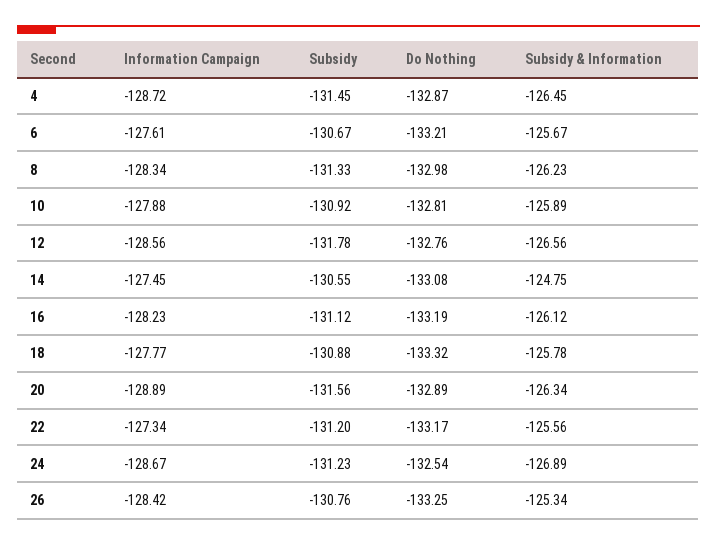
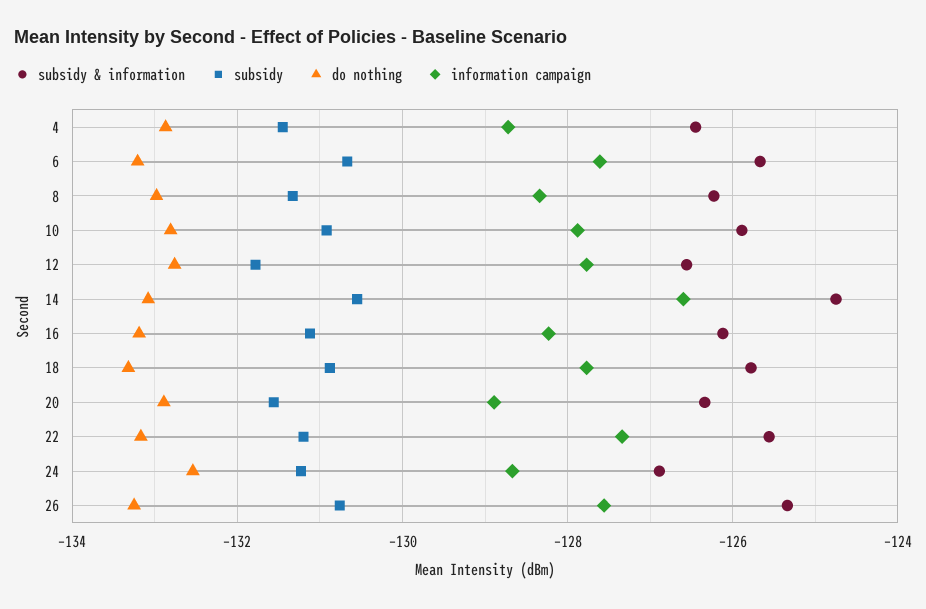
  {
    "Information Campaign": {
      "4": -128.72,
      "6": -127.61,
      "8": -128.34,
      "10": -127.88,
-     "12": -128.56,
+     "12": -127.8,
-     "14": -127.45,
+     "14": -126.6,
      "16": -128.23,
      "18": -127.77,
      "20": -128.89,
      "22": -127.34,
      "24": -128.67,
-     "26": -128.42
+     "26": -127.6
    },
    "Subsidy": {
      "4": -131.45,
      "6": -130.67,
      "8": -131.33,
      "10": -130.92,
      "12": -131.78,
      "14": -130.55,
      "16": -131.12,
      "18": -130.88,
      "20": -131.56,
      "22": -131.2,
      "24": -131.23,
      "26": -130.76
    },
    "Do Nothing": {
      "4": -132.87,
      "6": -133.21,
      "8": -132.98,
      "10": -132.81,
      "12": -132.76,
      "14": -133.08,
      "16": -133.19,
      "18": -133.32,
      "20": -132.89,
      "22": -133.17,
      "24": -132.54,
      "26": -133.25
    },
    "Subsidy & Information": {
      "4": -126.45,
      "6": -125.67,
      "8": -126.23,
      "10": -125.89,
      "12": -126.56,
      "14": -124.75,
      "16": -126.12,
      "18": -125.78,
      "20": -126.34,
      "22": -125.56,
      "24": -126.89,
      "26": -125.34
    }
  }

